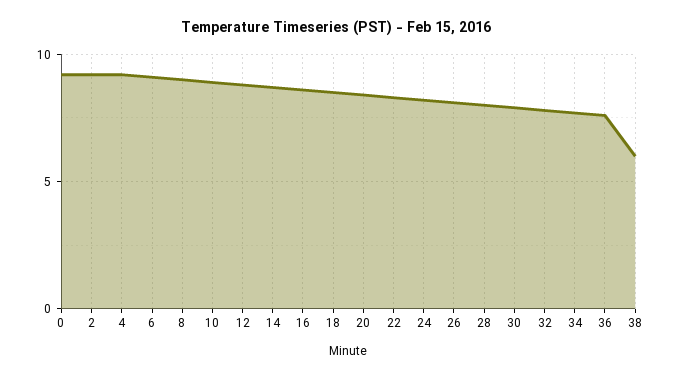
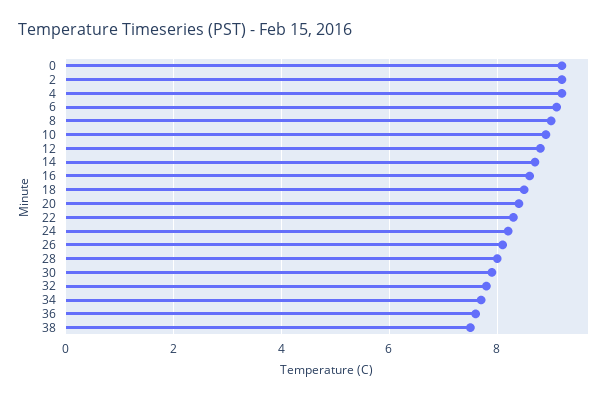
  {
    "0": 9,
    "2": 9,
    "4": 9,
    "6": 9,
    "8": 9,
    "10": 9,
    "12": 9,
    "14": 8.5,
    "16": 8.5,
    "18": 8.5,
    "20": 8.5,
    "22": 8.5,
    "24": 8,
    "26": 8,
    "28": 8,
    "30": 8,
    "32": 8,
    "34": 7.5,
    "36": 7.5,
-   "38": 6
+   "38": 7.5
  }

